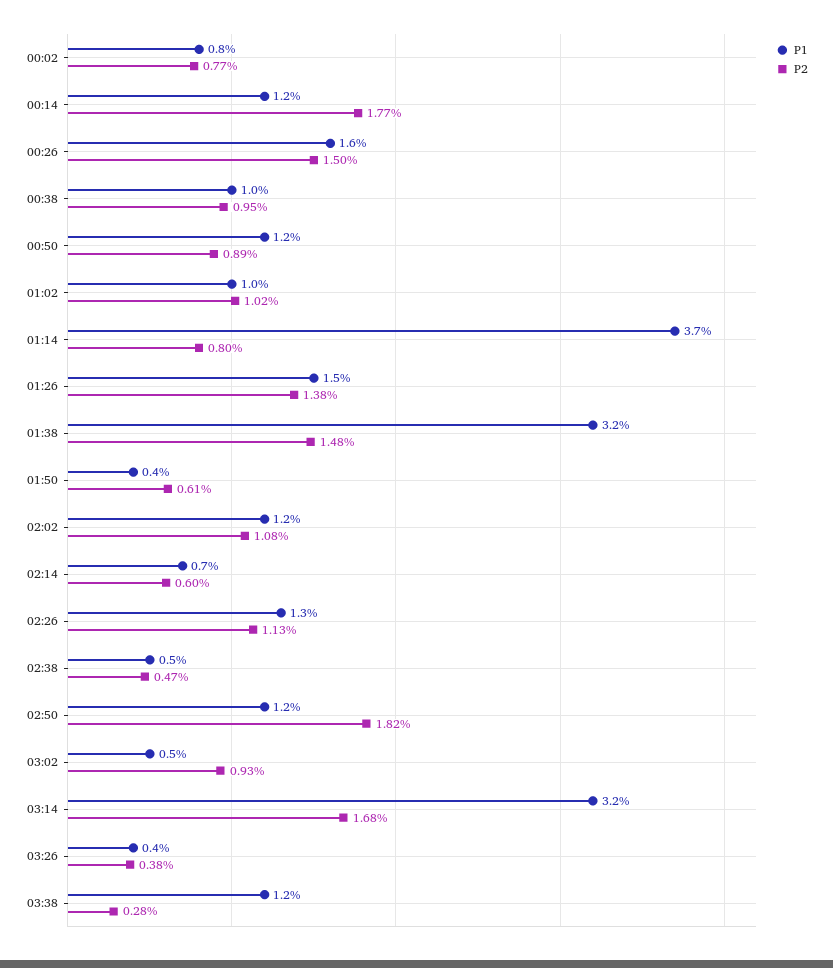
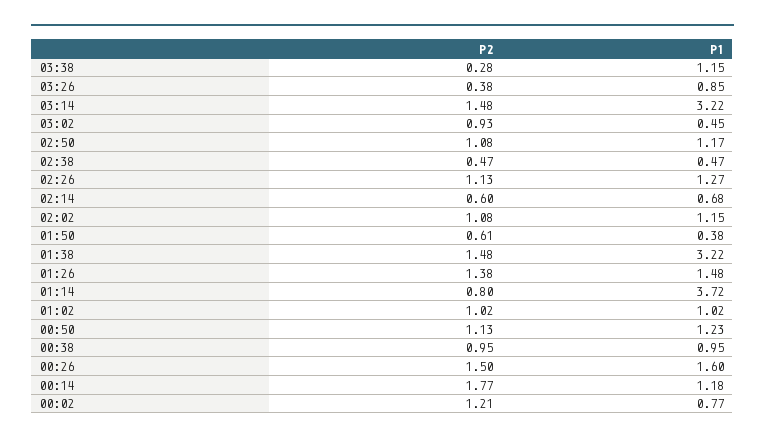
  {
    "P1": {
      "00:02": 0.77,
      "00:14": 1.18,
      "00:26": 1.6,
      "00:38": 0.95,
      "00:50": 1.23,
      "01:02": 1.02,
      "01:14": 3.72,
      "01:26": 1.48,
      "01:38": 3.22,
      "01:50": 0.38,
      "02:02": 1.15,
      "02:14": 0.68,
      "02:26": 1.27,
      "02:38": 0.47,
      "02:50": 1.17,
      "03:02": 0.45,
      "03:14": 3.22,
-     "03:26": 0.4,
+     "03:26": 0.85,
      "03:38": 1.15
    },
    "P2": {
-     "00:02": 0.77,
+     "00:02": 1.21,
      "00:14": 1.77,
      "00:26": 1.5,
      "00:38": 0.95,
-     "00:50": 0.89,
+     "00:50": 1.13,
      "01:02": 1.02,
      "01:14": 0.8,
      "01:26": 1.38,
      "01:38": 1.48,
      "01:50": 0.61,
      "02:02": 1.08,
      "02:14": 0.6,
      "02:26": 1.13,
      "02:38": 0.47,
-     "02:50": 1.82,
+     "02:50": 1.08,
      "03:02": 0.93,
-     "03:14": 1.68,
+     "03:14": 1.48,
      "03:26": 0.38,
      "03:38": 0.28
    }
  }

